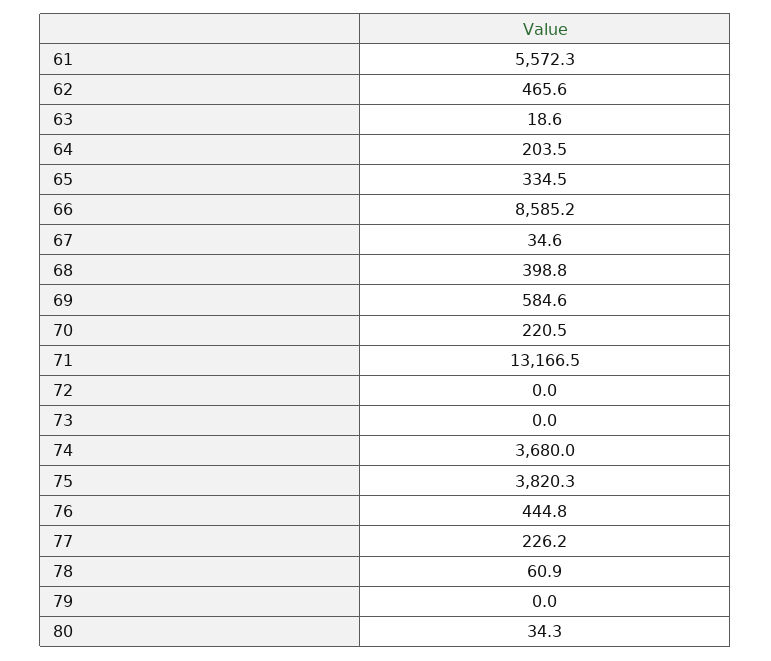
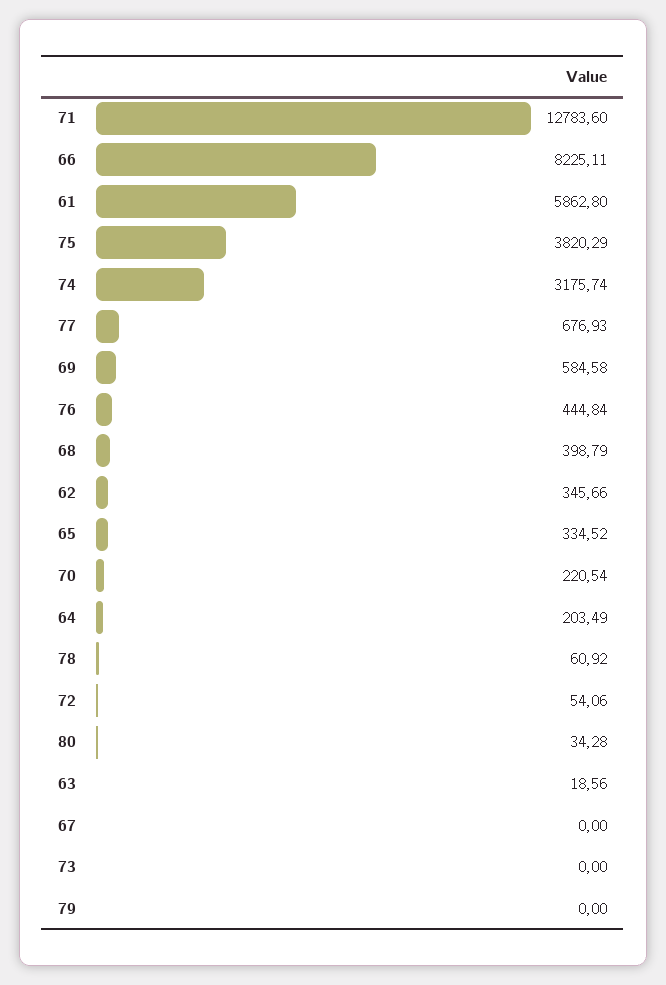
  {
-   "61": 5572.3,
+   "61": 5862.8,
-   "62": 465.6,
+   "62": 345.66,
    "63": 18.56,
    "64": 203.49,
    "65": 334.52,
-   "66": 8585.2,
+   "66": 8225.11,
-   "67": 34.6,
+   "67": 0,
    "68": 398.79,
    "69": 584.58,
    "70": 220.54,
-   "71": 13166.5,
+   "71": 12783.6,
-   "72": 0,
+   "72": 54.06,
    "73": 0,
-   "74": 3680,
+   "74": 3175.74,
    "75": 3820.29,
    "76": 444.84,
-   "77": 226.2,
+   "77": 676.93,
    "78": 60.92,
    "79": 0,
    "80": 34.28
  }

